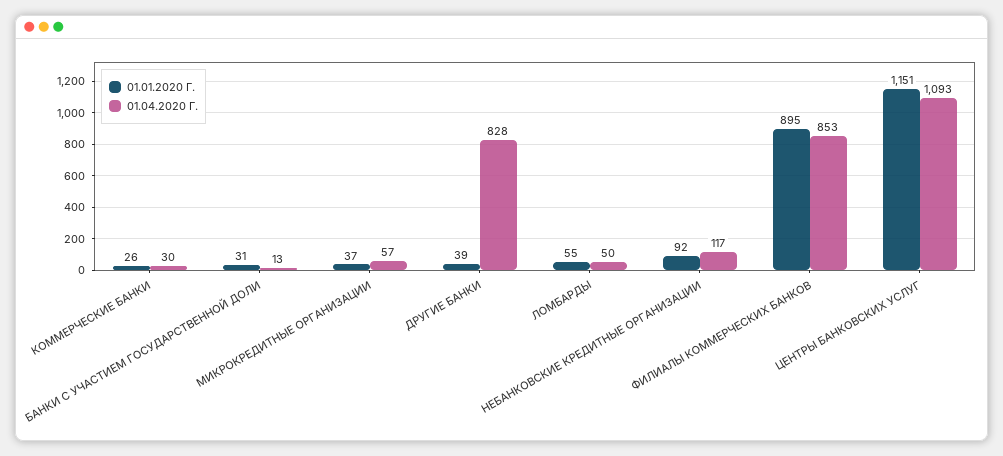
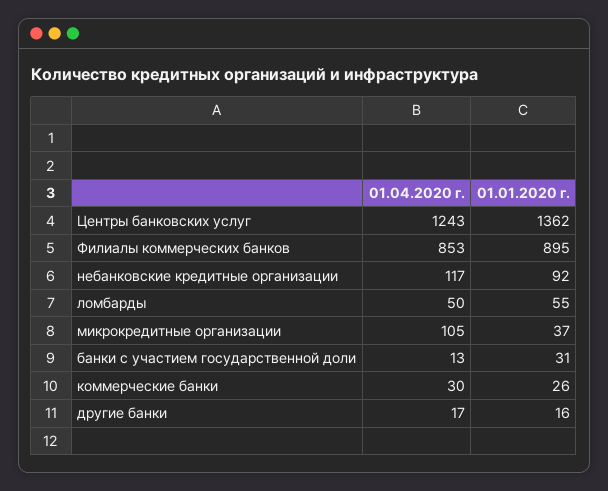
  {
    "01.01.2020 Г.": {
      "КОММЕРЧЕСКИЕ БАНКИ": 26,
      "БАНКИ С УЧАСТИЕМ ГОСУДАРСТВЕННОЙ ДОЛИ": 31,
      "МИКРОКРЕДИТНЫЕ ОРГАНИЗАЦИИ": 37,
-     "ДРУГИЕ БАНКИ": 39,
+     "ДРУГИЕ БАНКИ": 16,
      "ЛОМБАРДЫ": 55,
      "НЕБАНКОВСКИЕ КРЕДИТНЫЕ ОРГАНИЗАЦИИ": 92,
      "ФИЛИАЛЫ КОММЕРЧЕСКИХ БАНКОВ": 895,
-     "ЦЕНТРЫ БАНКОВСКИХ УСЛУГ": 1151
+     "ЦЕНТРЫ БАНКОВСКИХ УСЛУГ": 1362
    },
    "01.04.2020 Г.": {
      "КОММЕРЧЕСКИЕ БАНКИ": 30,
      "БАНКИ С УЧАСТИЕМ ГОСУДАРСТВЕННОЙ ДОЛИ": 13,
-     "МИКРОКРЕДИТНЫЕ ОРГАНИЗАЦИИ": 57,
+     "МИКРОКРЕДИТНЫЕ ОРГАНИЗАЦИИ": 105,
-     "ДРУГИЕ БАНКИ": 828,
+     "ДРУГИЕ БАНКИ": 17,
      "ЛОМБАРДЫ": 50,
      "НЕБАНКОВСКИЕ КРЕДИТНЫЕ ОРГАНИЗАЦИИ": 117,
      "ФИЛИАЛЫ КОММЕРЧЕСКИХ БАНКОВ": 853,
-     "ЦЕНТРЫ БАНКОВСКИХ УСЛУГ": 1093
+     "ЦЕНТРЫ БАНКОВСКИХ УСЛУГ": 1243
    }
  }

